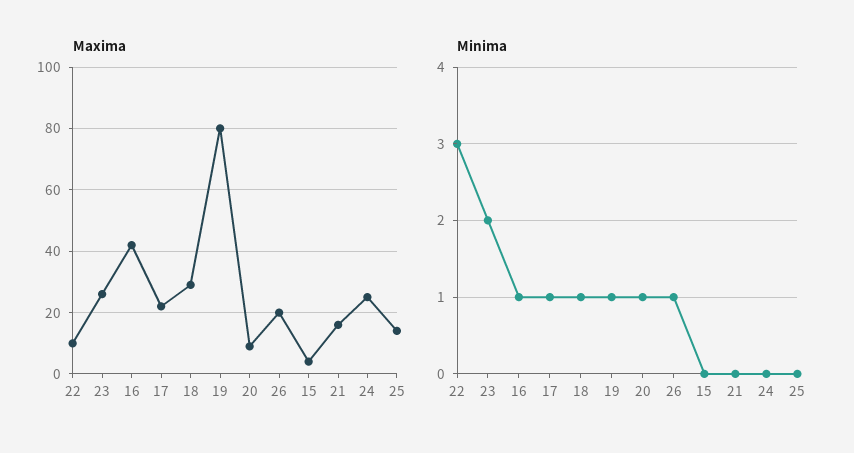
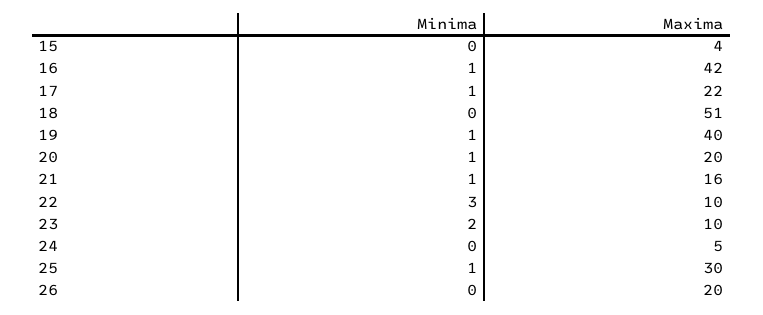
  {
    "Maxima": {
      "22": 10,
-     "23": 25,
+     "23": 10,
      "16": 42,
      "17": 22,
-     "18": 30,
+     "18": 51,
-     "19": 80,
+     "19": 40,
-     "20": 10,
+     "20": 20,
      "26": 20,
      "15": 4,
      "21": 16,
-     "24": 25,
+     "24": 5,
-     "25": 15
+     "25": 30
    },
    "Minima": {
      "22": 3,
      "23": 2,
      "16": 1,
      "17": 1,
-     "18": 1,
+     "18": 0,
      "19": 1,
      "20": 1,
-     "26": 1,
+     "26": 0,
      "15": 0,
-     "21": 0,
+     "21": 1,
      "24": 0,
-     "25": 0
+     "25": 1
    }
  }

